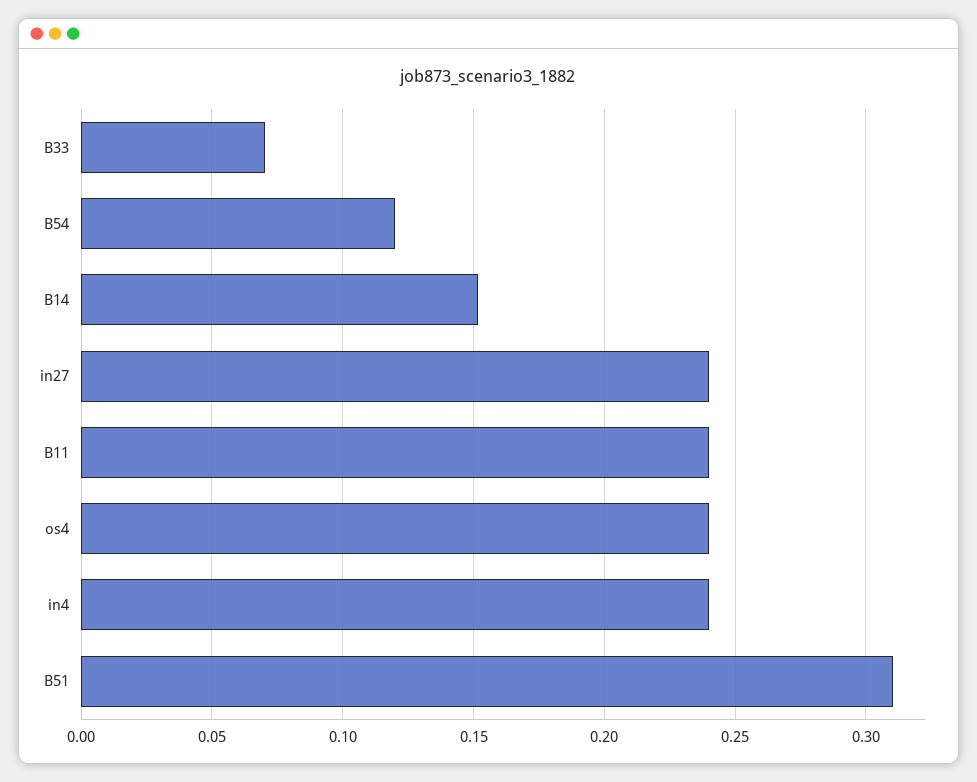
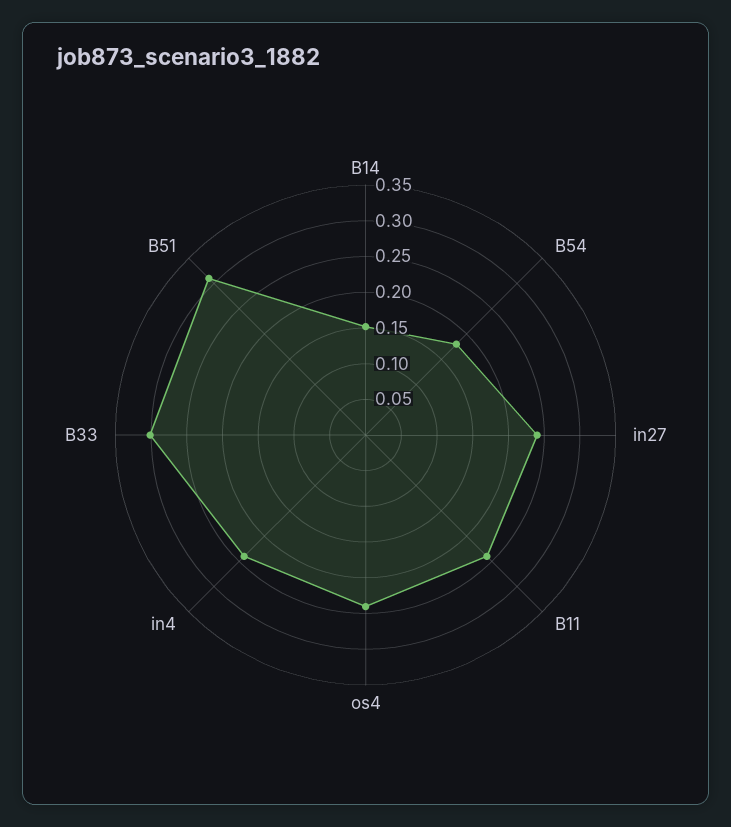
  {
-   "B33": 0.07,
+   "B33": 0.3,
-   "B54": 0.12,
+   "B54": 0.175,
    "B14": 0.15,
    "in27": 0.24,
    "B11": 0.24,
    "os4": 0.24,
    "in4": 0.24,
    "B51": 0.31
  }

